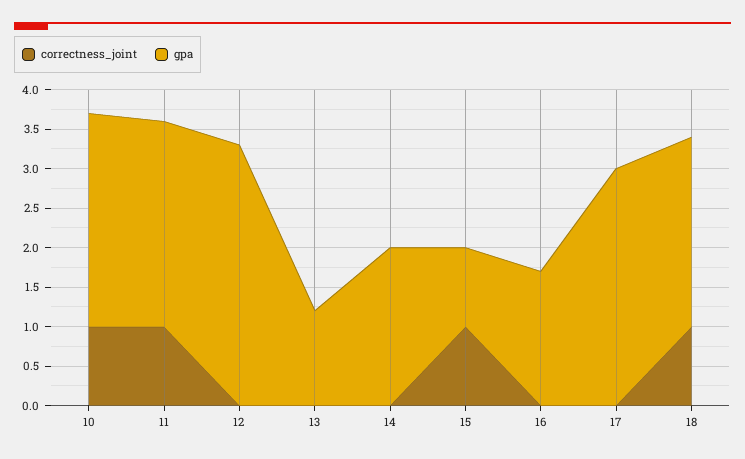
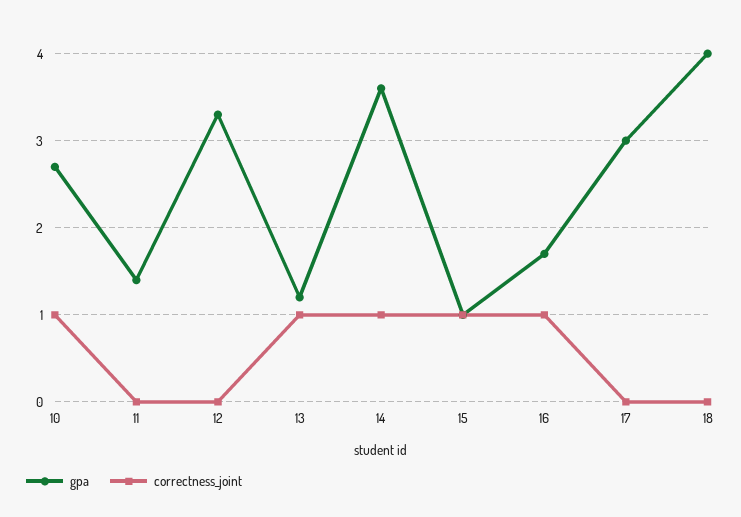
  {
    "correctness_joint": {
      "10": 1,
-     "11": 1,
+     "11": 0,
      "12": 0,
-     "13": 0,
+     "13": 1,
-     "14": 0,
+     "14": 1,
      "15": 1,
-     "16": 0,
+     "16": 1,
      "17": 0,
-     "18": 1
+     "18": 0
    },
    "gpa": {
      "10": 2.7,
-     "11": 2.5,
+     "11": 1.4,
      "12": 3.3,
      "13": 1.2,
-     "14": 2,
+     "14": 3.6,
      "15": 1,
      "16": 1.7,
      "17": 3,
-     "18": 2.5
+     "18": 4
    }
  }

